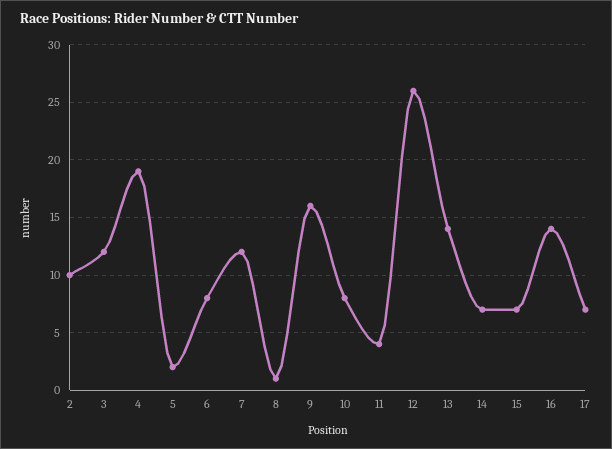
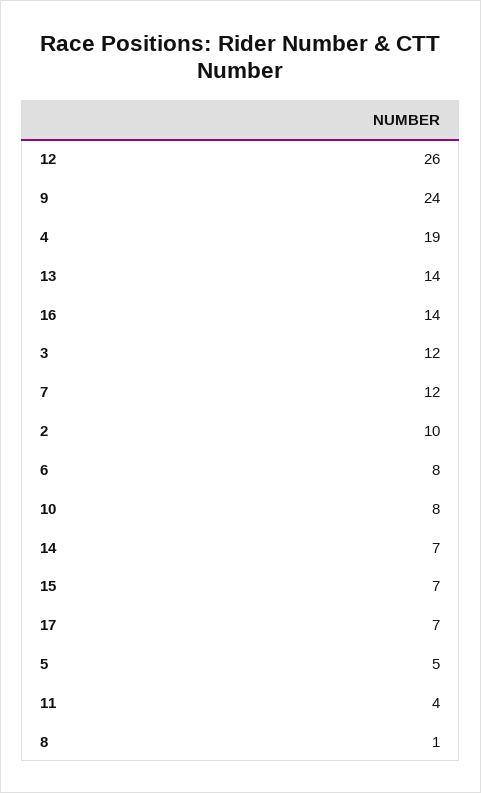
  {
    "2": 10,
    "3": 12,
    "4": 19,
-   "5": 2,
+   "5": 5,
    "6": 8,
    "7": 12,
    "8": 1,
-   "9": 16,
+   "9": 24,
    "10": 8,
    "11": 4,
    "12": 26,
    "13": 14,
    "14": 7,
    "15": 7,
    "16": 14,
    "17": 7
  }

